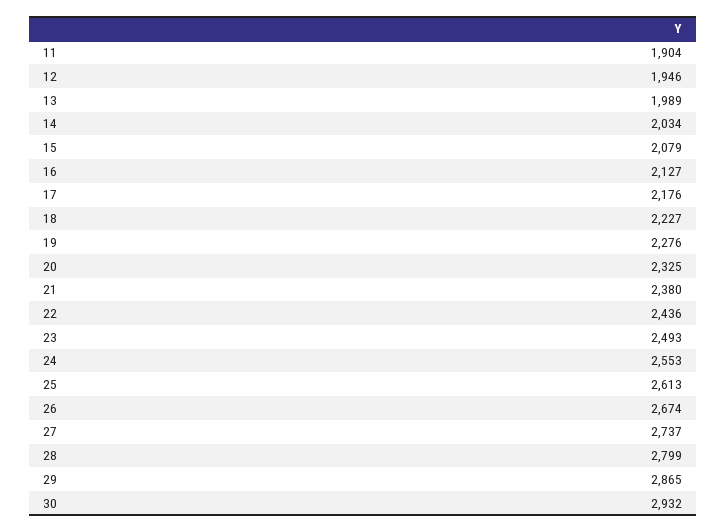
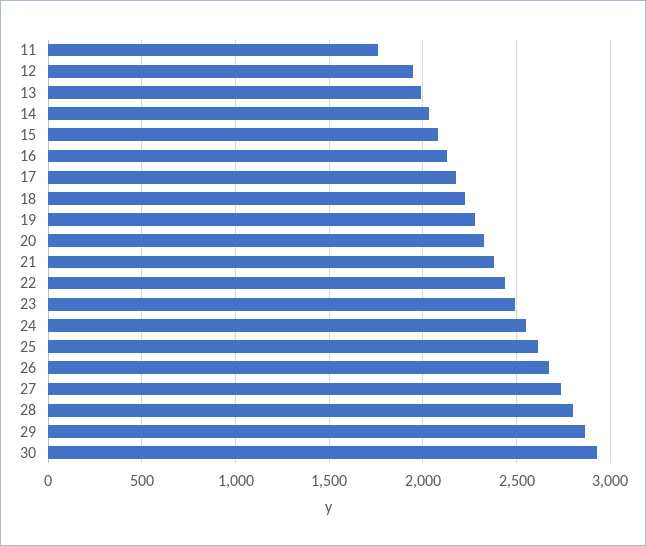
  {
-   "11": 1904,
+   "11": 1750,
    "12": 1946,
    "13": 1989,
    "14": 2034,
    "15": 2079,
    "16": 2127,
    "17": 2176,
    "18": 2227,
    "19": 2276,
    "20": 2325,
    "21": 2380,
    "22": 2436,
    "23": 2493,
    "24": 2553,
    "25": 2613,
    "26": 2674,
    "27": 2737,
    "28": 2799,
    "29": 2865,
    "30": 2932
  }

